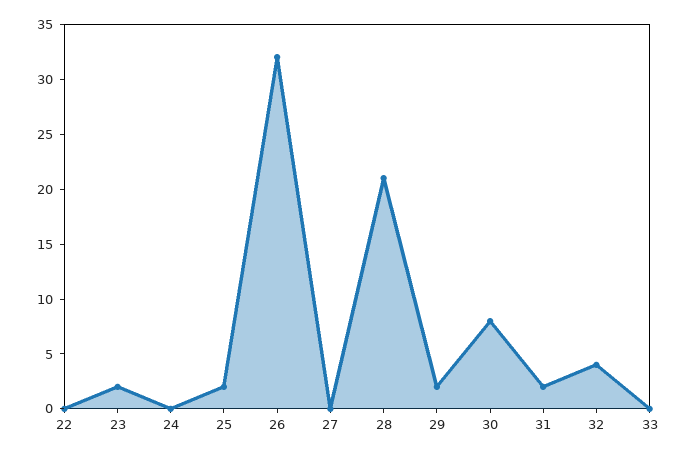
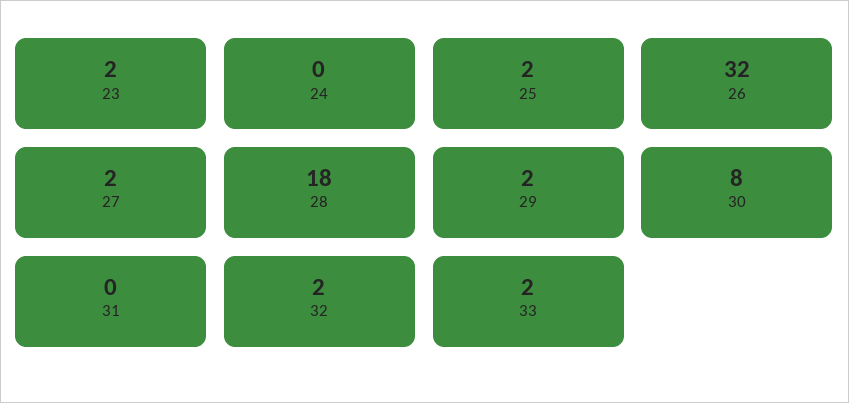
  {
-   "22": 0,
    "23": 2,
    "24": 0,
    "25": 2,
    "26": 32,
-   "27": 0,
+   "27": 2,
-   "28": 21,
+   "28": 18,
    "29": 2,
    "30": 8,
-   "31": 2,
+   "31": 0,
-   "32": 4,
+   "32": 2,
-   "33": 0
+   "33": 2
  }

